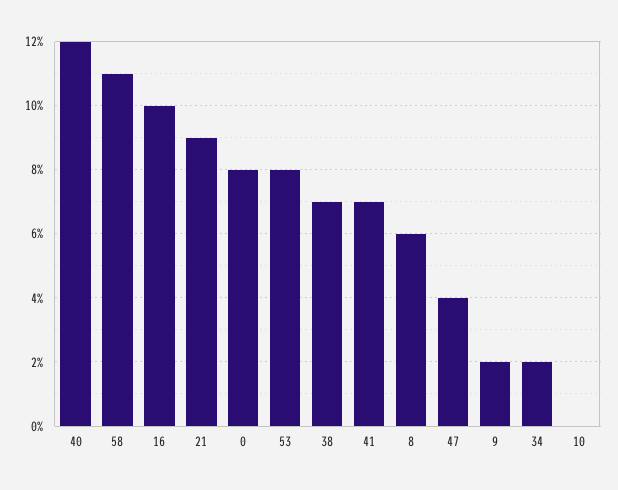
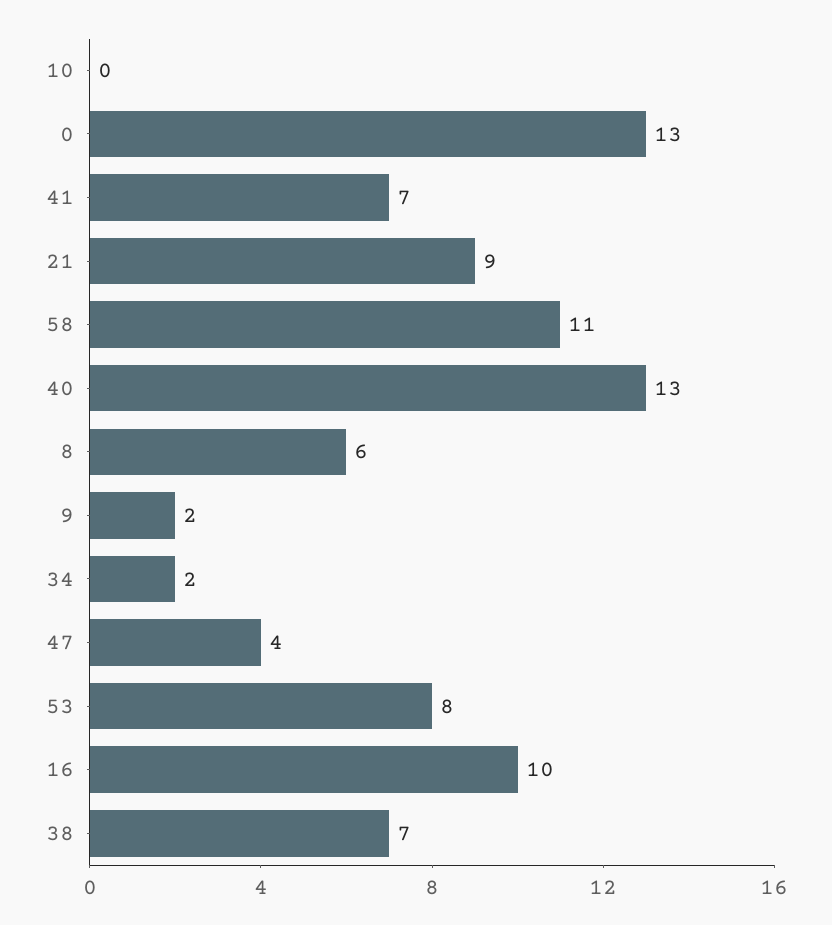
  {
-   "40": 12,
+   "40": 13,
    "58": 11,
    "16": 10,
    "21": 9,
-   "0": 8,
+   "0": 13,
    "53": 8,
    "38": 7,
    "41": 7,
    "8": 6,
    "47": 4,
    "9": 2,
    "34": 2,
    "10": 0
  }

